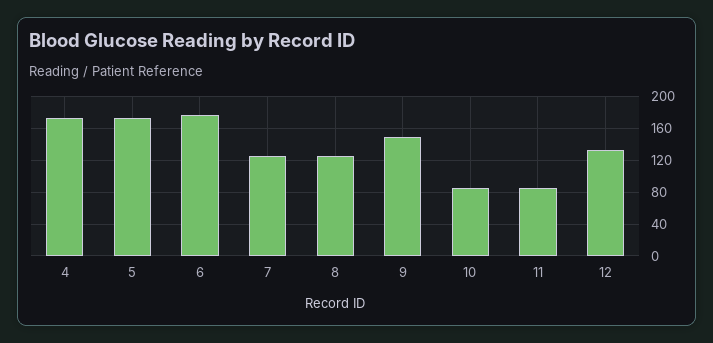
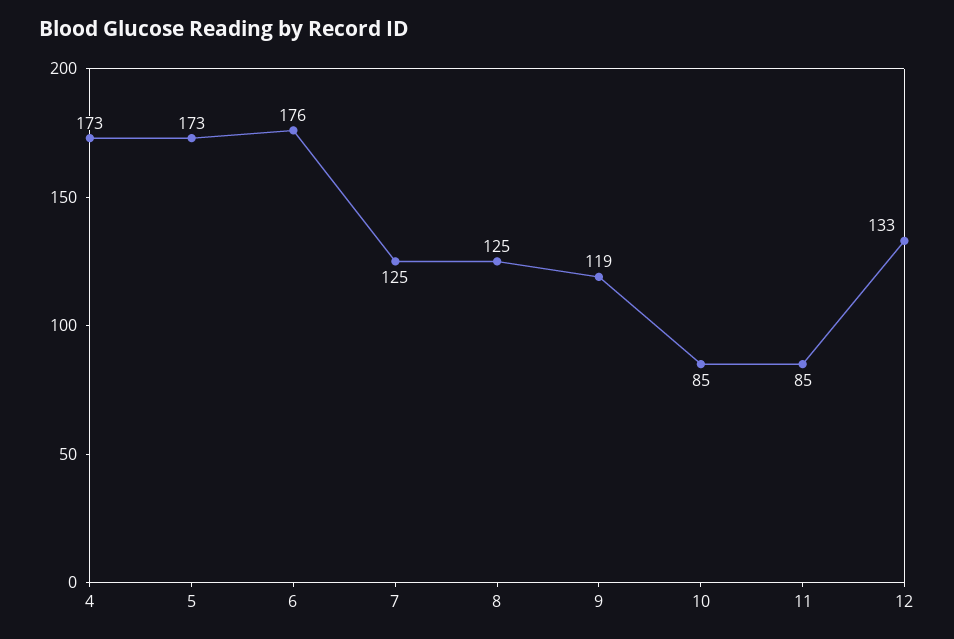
  {
    "4": 173,
    "5": 173,
    "6": 176,
    "7": 125,
    "8": 125,
-   "9": 150,
+   "9": 119,
    "10": 85,
    "11": 85,
    "12": 133
  }

